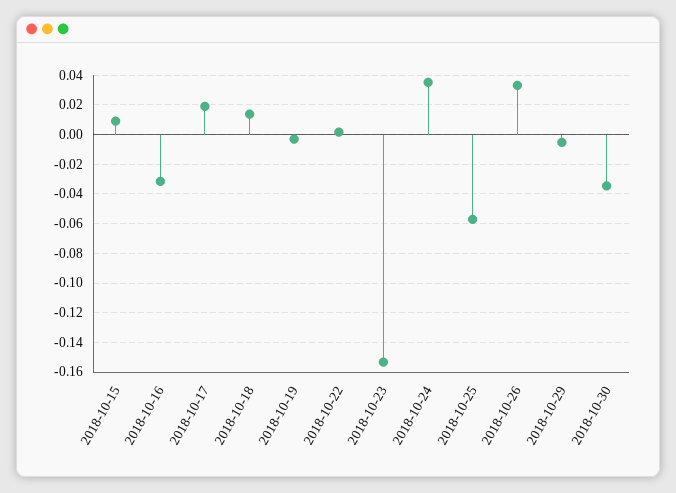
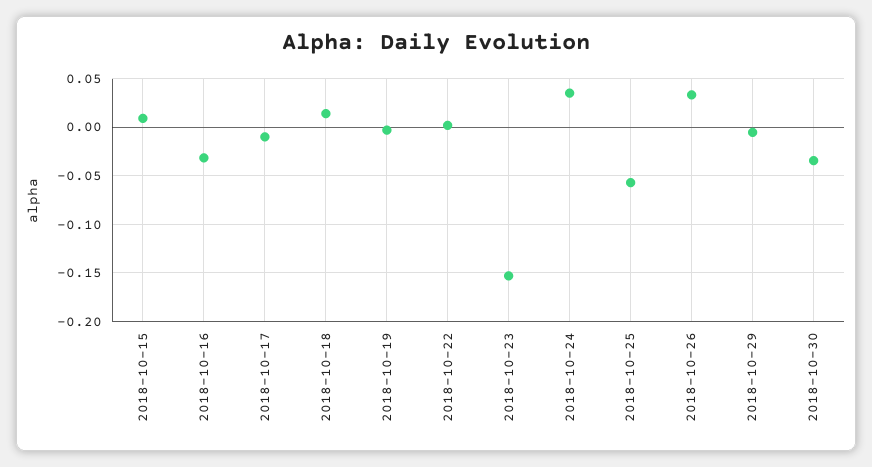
  {
    "2018-10-15": 0.01,
    "2018-10-16": -0.03,
-   "2018-10-17": 0.02,
+   "2018-10-17": -0.01,
    "2018-10-18": 0.015,
    "2018-10-19": -0.005,
    "2018-10-22": 0,
    "2018-10-23": -0.155,
    "2018-10-24": 0.035,
    "2018-10-25": -0.055,
    "2018-10-26": 0.035,
    "2018-10-29": -0.005,
    "2018-10-30": -0.035
  }

